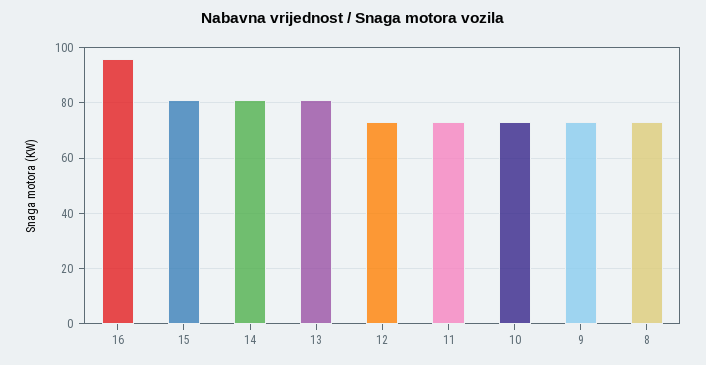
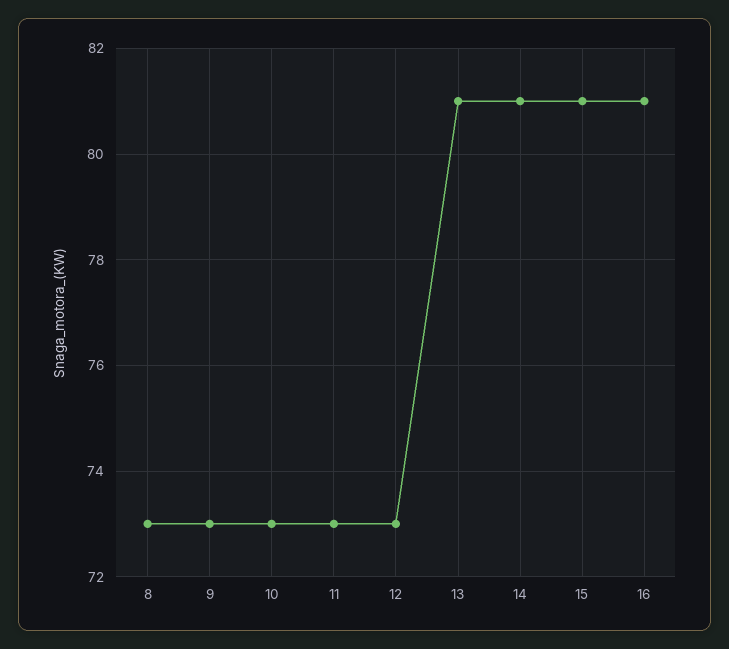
  {
-   "16": 95,
+   "16": 81,
    "15": 81,
    "14": 81,
    "13": 81,
    "12": 73,
    "11": 73,
    "10": 73,
    "9": 73,
    "8": 73
  }

